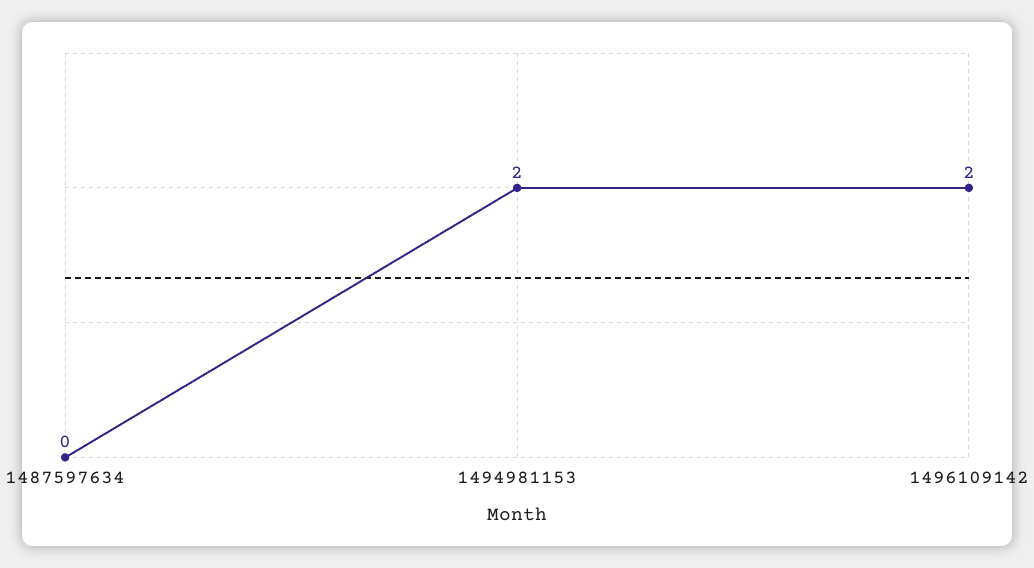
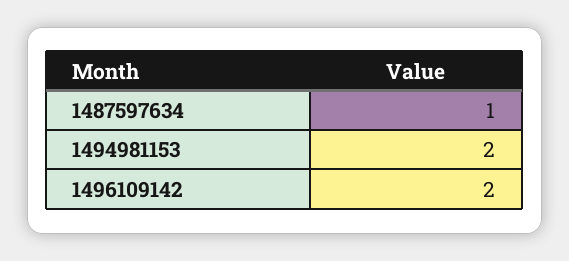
  {
-   "1487597634": 0,
+   "1487597634": 1,
    "1494981153": 2,
    "1496109142": 2
  }

